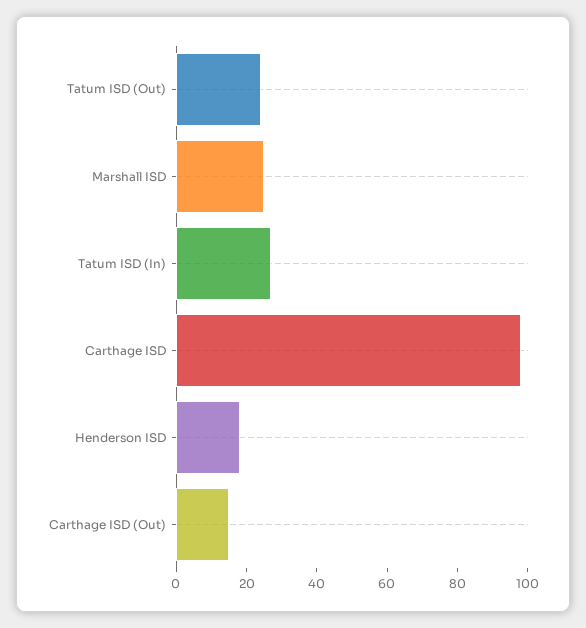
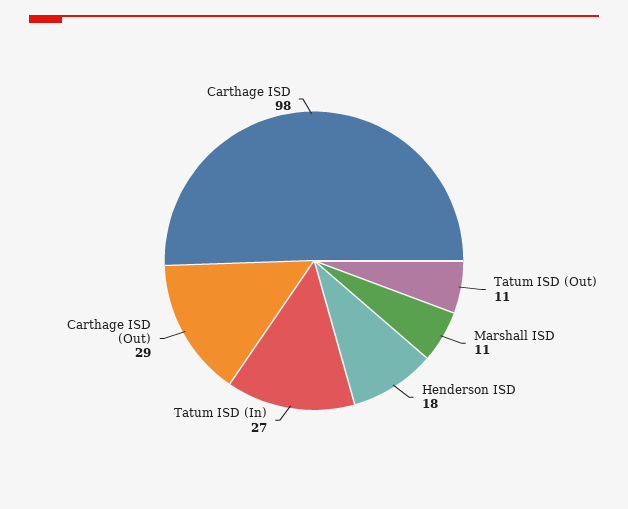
  {
-   "Tatum ISD (Out)": 25,
+   "Tatum ISD (Out)": 11,
-   "Marshall ISD": 25,
+   "Marshall ISD": 11,
    "Tatum ISD (In)": 27,
    "Carthage ISD": 98,
    "Henderson ISD": 18,
-   "Carthage ISD (Out)": 15
+   "Carthage ISD (Out)": 29
  }

